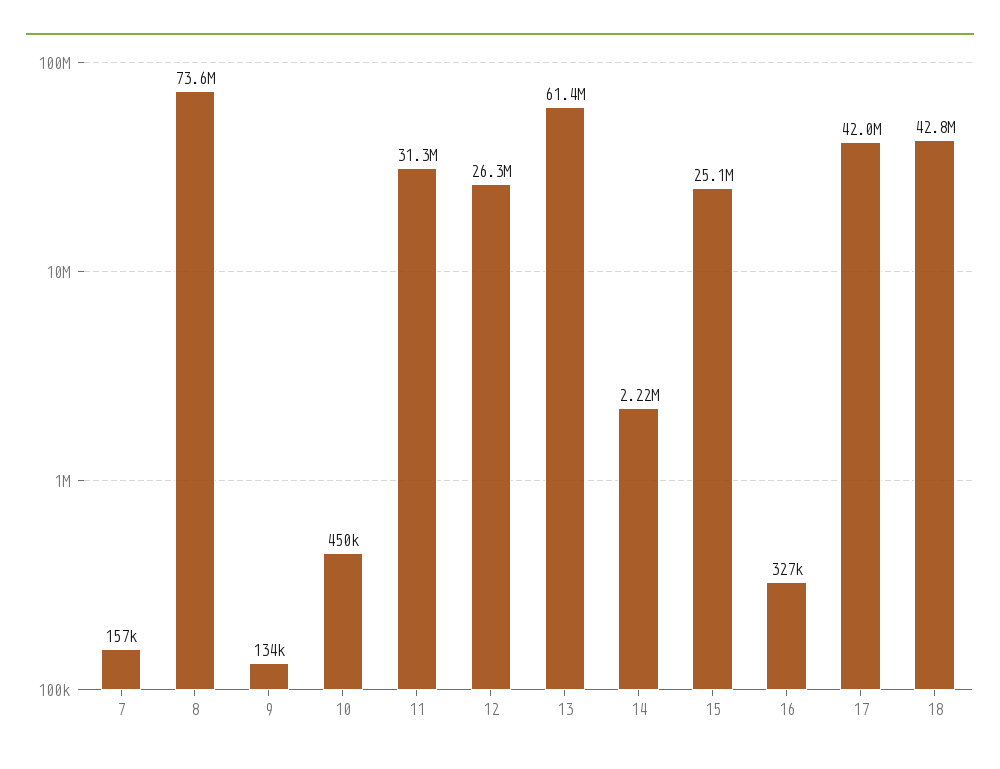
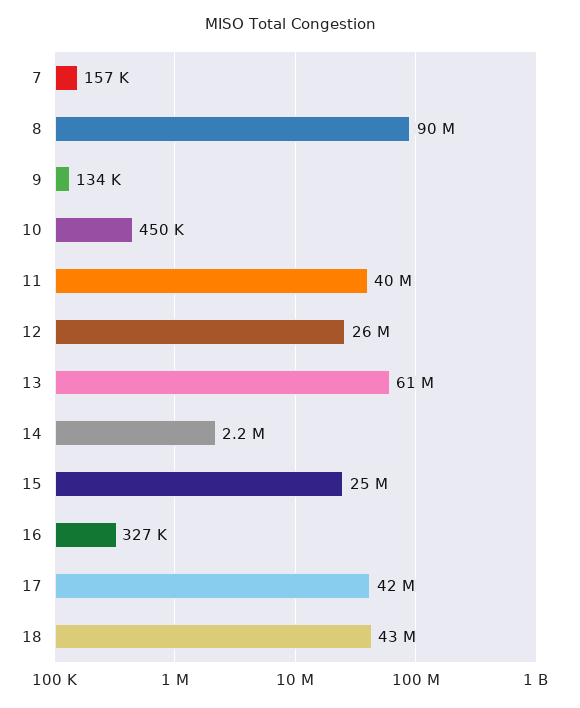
  {
    "7": 157000,
-   "8": 73600000,
+   "8": 90000000,
    "9": 134000,
    "10": 450000,
-   "11": 31300000,
+   "11": 40000000,
    "12": 26300000,
    "13": 61400000,
    "14": 2220000,
    "15": 25100000,
    "16": 327000,
    "17": 42000000,
    "18": 42800000
  }

